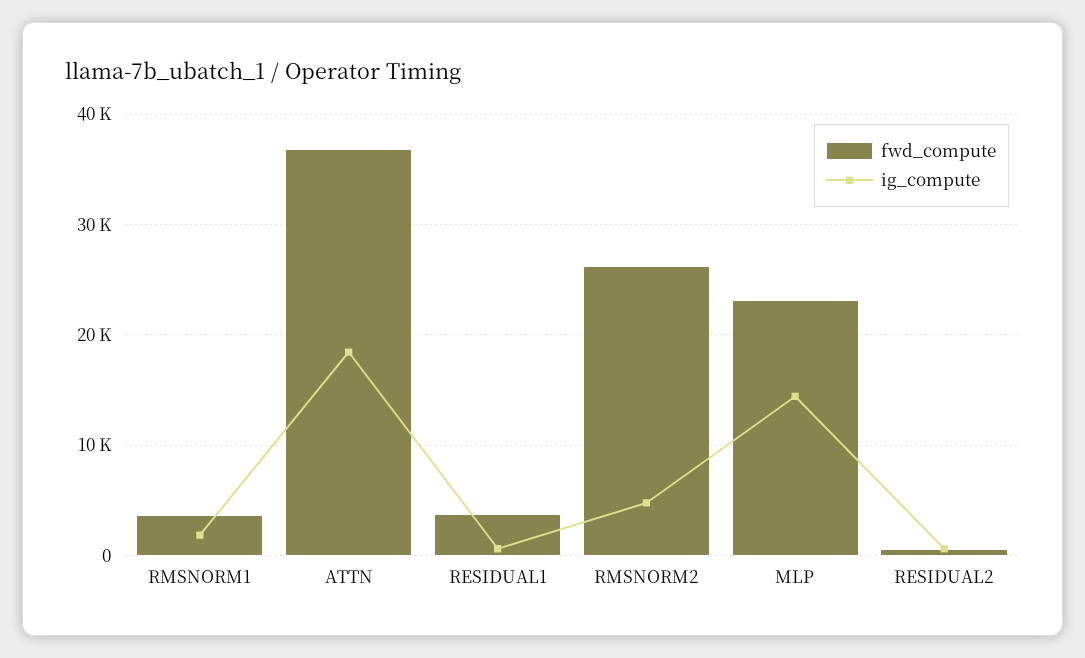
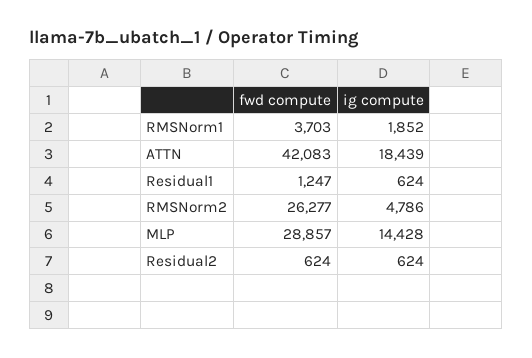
  {
    "fwd_compute": {
      "RMSNORM1": 3703,
-     "ATTN": 37000,
+     "ATTN": 42083,
-     "RESIDUAL1": 4000,
+     "RESIDUAL1": 1247,
      "RMSNORM2": 26277,
-     "MLP": 23000,
+     "MLP": 28857,
      "RESIDUAL2": 624
    },
    "ig_compute": {
      "RMSNORM1": 1852,
      "ATTN": 18439,
      "RESIDUAL1": 624,
      "RMSNORM2": 4786,
      "MLP": 14428,
      "RESIDUAL2": 624
    }
  }

